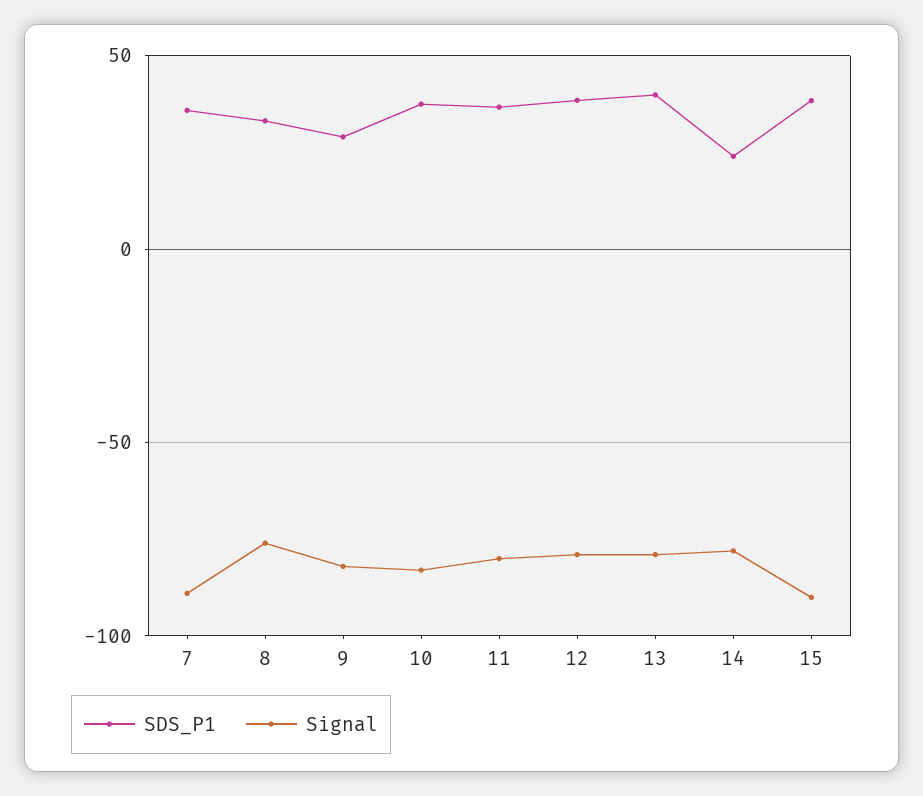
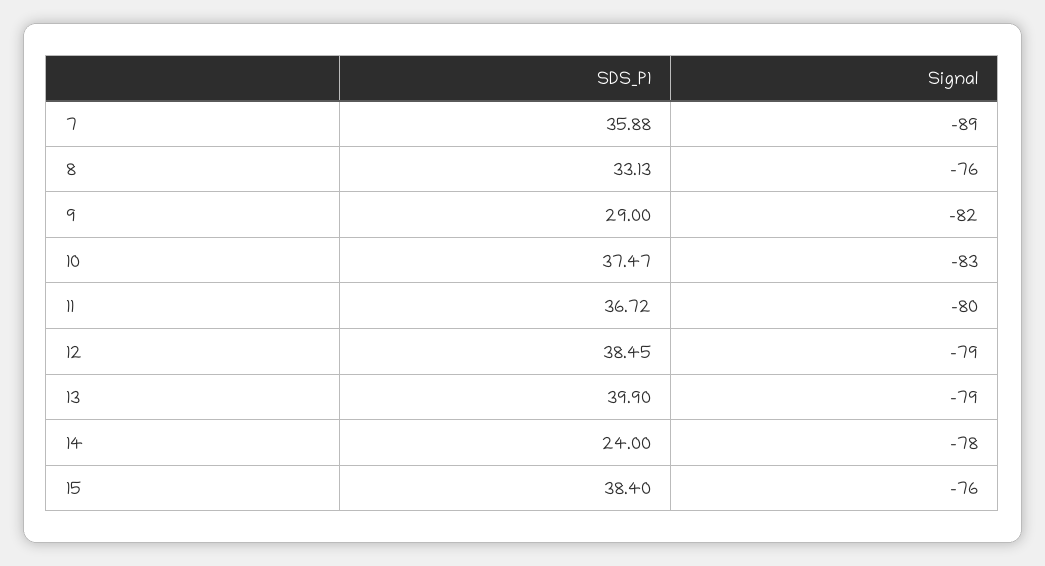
  {
    "SDS_P1": {
      "7": 35.88,
      "8": 33.13,
      "9": 29,
      "10": 37.47,
      "11": 36.72,
      "12": 38.45,
      "13": 39.9,
      "14": 24,
      "15": 38.4
    },
    "Signal": {
      "7": -89,
      "8": -76,
      "9": -82,
      "10": -83,
      "11": -80,
      "12": -79,
      "13": -79,
      "14": -78,
-     "15": -90
+     "15": -76
    }
  }

